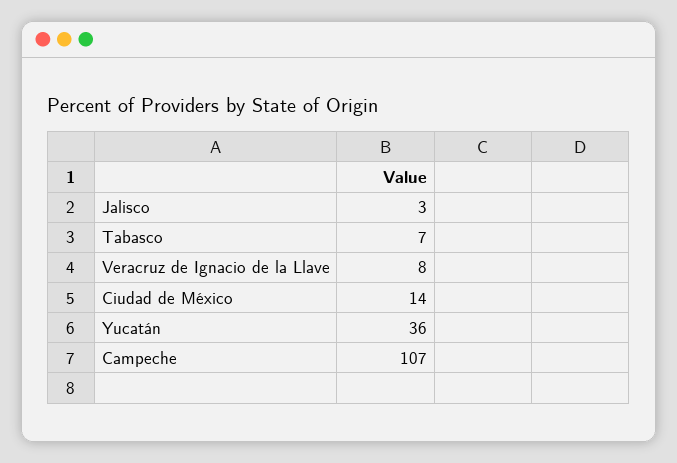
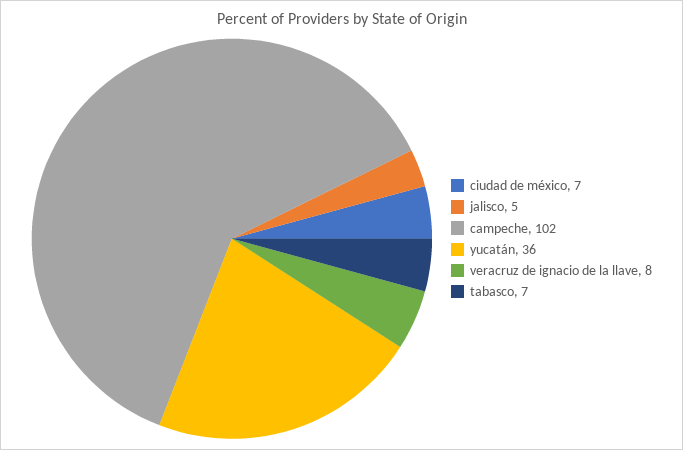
  {
-   "Jalisco": 3,
+   "Jalisco": 5,
    "Tabasco": 7,
    "Veracruz de Ignacio de la Llave": 8,
-   "Ciudad de México": 14,
+   "Ciudad de México": 7,
    "Yucatán": 36,
-   "Campeche": 107
+   "Campeche": 102
  }

